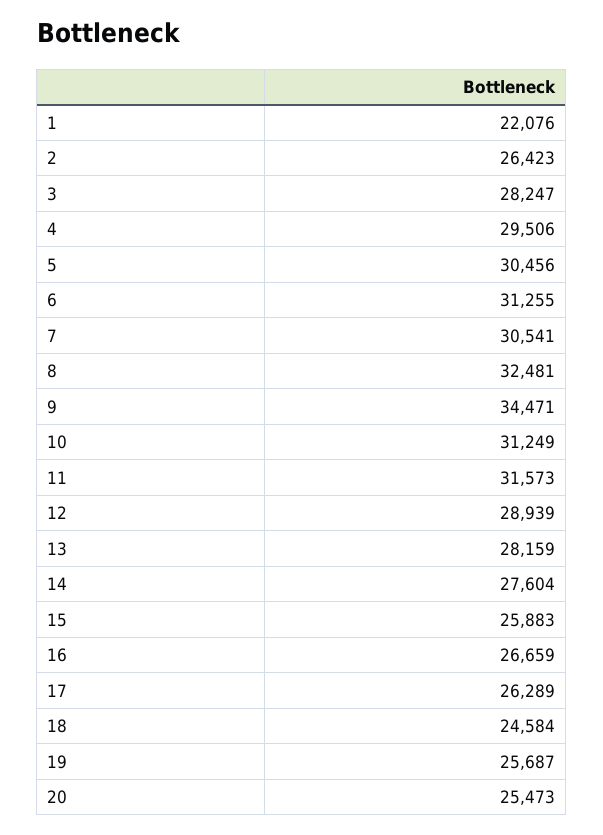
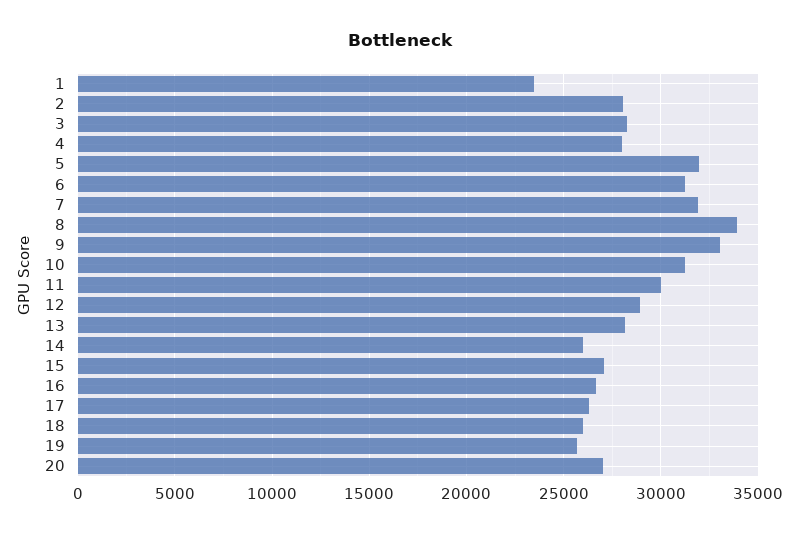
  {
-   "1": 22076,
+   "1": 23500,
-   "2": 26423,
+   "2": 28000,
    "3": 28247,
-   "4": 29506,
+   "4": 28000,
-   "5": 30456,
+   "5": 32000,
    "6": 31255,
-   "7": 30541,
+   "7": 32000,
-   "8": 32481,
+   "8": 34000,
-   "9": 34471,
+   "9": 33000,
    "10": 31249,
-   "11": 31573,
+   "11": 30000,
    "12": 28939,
    "13": 28159,
-   "14": 27604,
+   "14": 26000,
-   "15": 25883,
+   "15": 27000,
    "16": 26659,
    "17": 26289,
-   "18": 24584,
+   "18": 26000,
    "19": 25687,
-   "20": 25473
+   "20": 27000
  }

